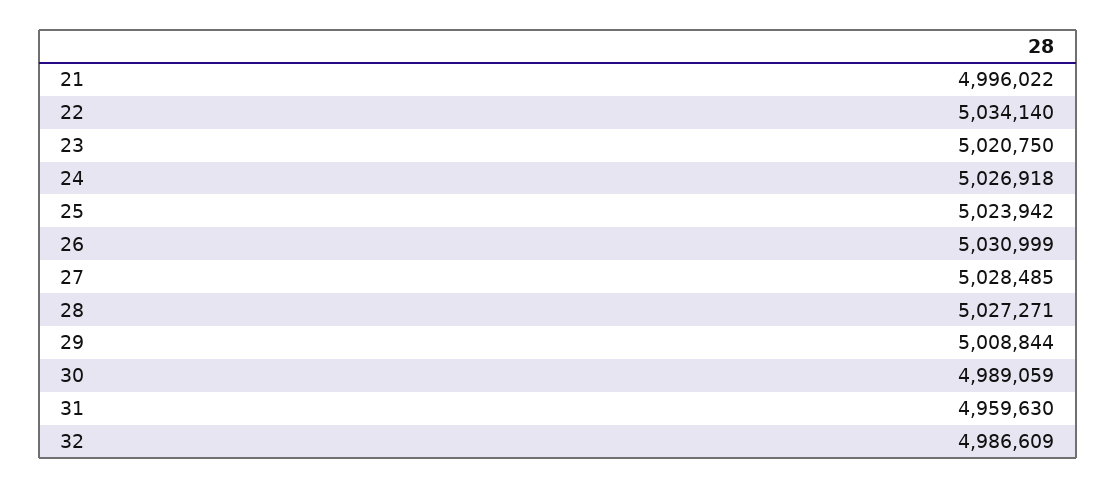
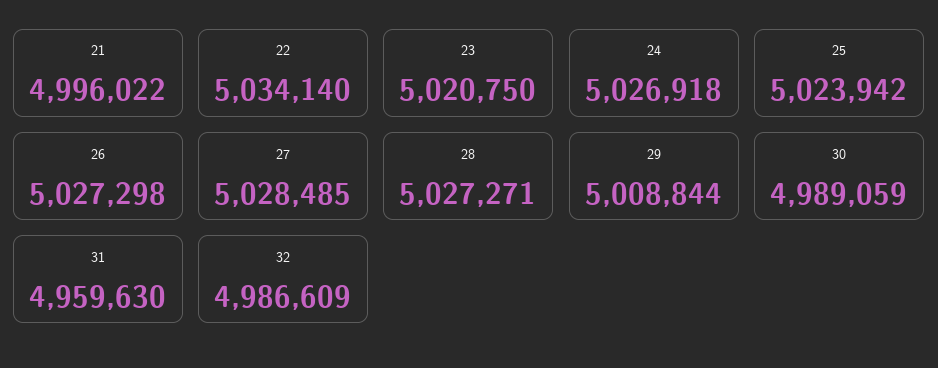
  {
    "21": 4996022,
    "22": 5034140,
    "23": 5020750,
    "24": 5026918,
    "25": 5023942,
-   "26": 5030999,
+   "26": 5027298,
    "27": 5028485,
    "28": 5027271,
    "29": 5008844,
    "30": 4989059,
    "31": 4959630,
    "32": 4986609
  }

